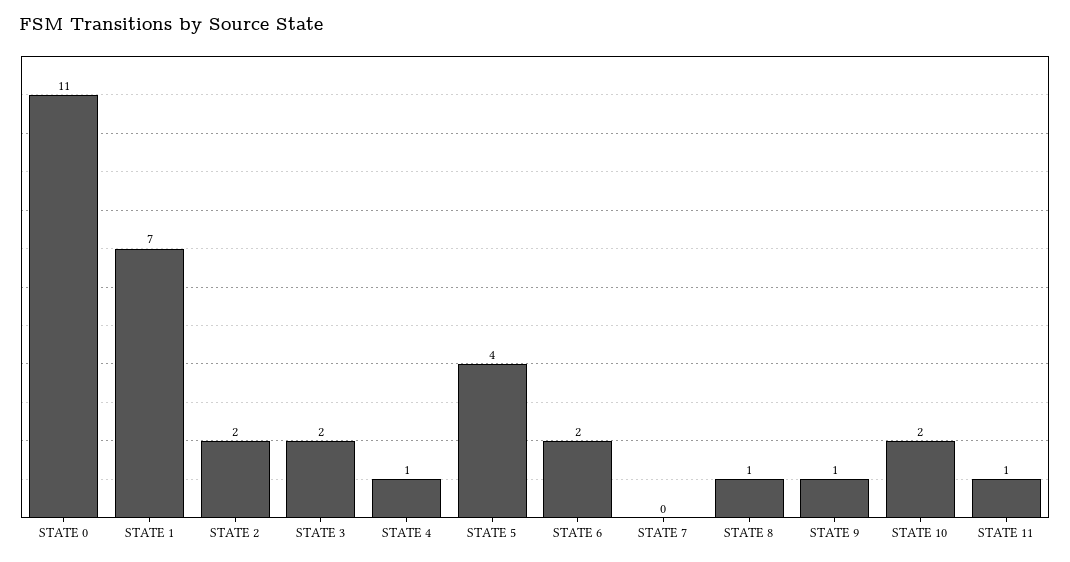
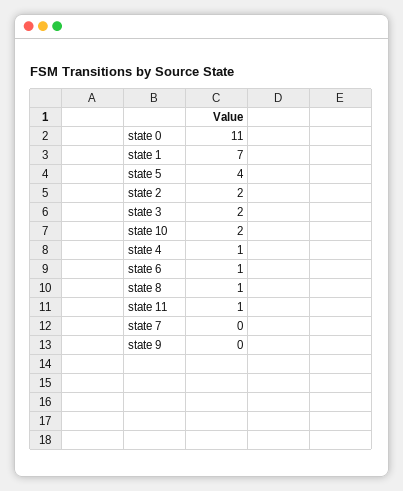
  {
    "STATE 0": 11,
    "STATE 1": 7,
    "STATE 2": 2,
    "STATE 3": 2,
    "STATE 4": 1,
    "STATE 5": 4,
-   "STATE 6": 2,
+   "STATE 6": 1,
    "STATE 7": 0,
    "STATE 8": 1,
-   "STATE 9": 1,
+   "STATE 9": 0,
    "STATE 10": 2,
    "STATE 11": 1
  }

